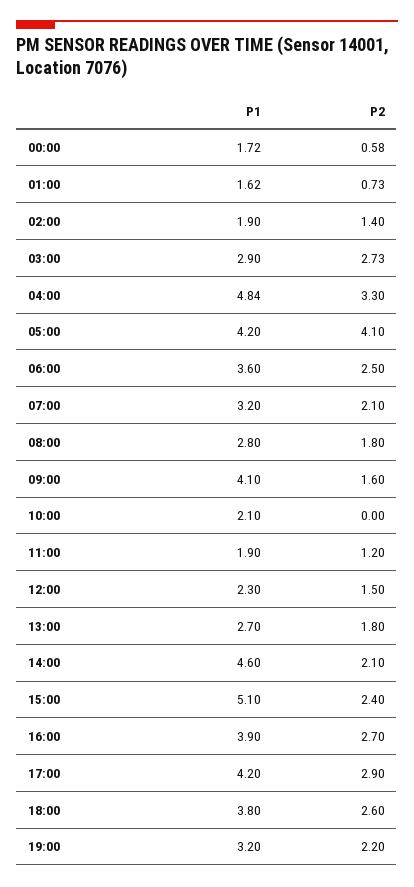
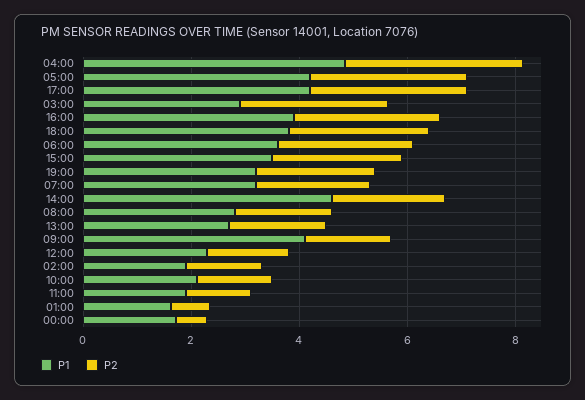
  {
    "P1": {
      "00:00": 1.72,
      "01:00": 1.62,
      "02:00": 1.9,
      "03:00": 2.9,
      "04:00": 4.84,
      "05:00": 4.2,
      "06:00": 3.6,
      "07:00": 3.2,
      "08:00": 2.8,
      "09:00": 4.1,
      "10:00": 2.1,
      "11:00": 1.9,
      "12:00": 2.3,
      "13:00": 2.7,
      "14:00": 4.6,
-     "15:00": 5.1,
+     "15:00": 3.5,
      "16:00": 3.9,
      "17:00": 4.2,
      "18:00": 3.8,
      "19:00": 3.2
    },
    "P2": {
      "00:00": 0.58,
      "01:00": 0.73,
      "02:00": 1.4,
      "03:00": 2.73,
      "04:00": 3.3,
-     "05:00": 4.1,
+     "05:00": 3,
      "06:00": 2.5,
      "07:00": 2.1,
      "08:00": 1.8,
      "09:00": 1.6,
-     "10:00": 0,
+     "10:00": 1.5,
      "11:00": 1.2,
      "12:00": 1.5,
      "13:00": 1.8,
      "14:00": 2.1,
      "15:00": 2.4,
      "16:00": 2.7,
      "17:00": 2.9,
      "18:00": 2.6,
      "19:00": 2.2
    }
  }

